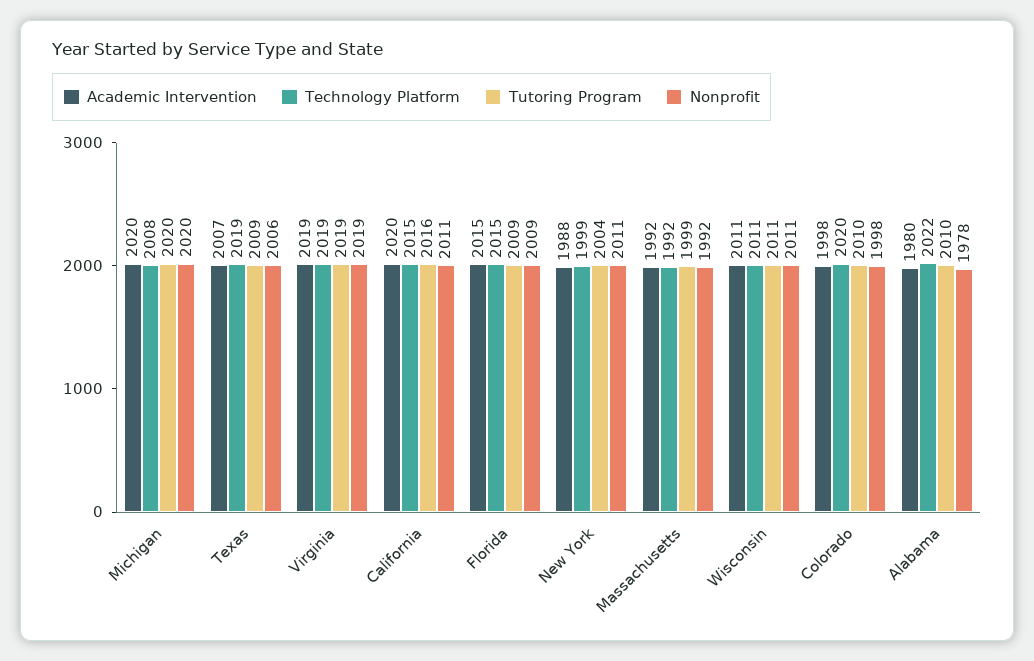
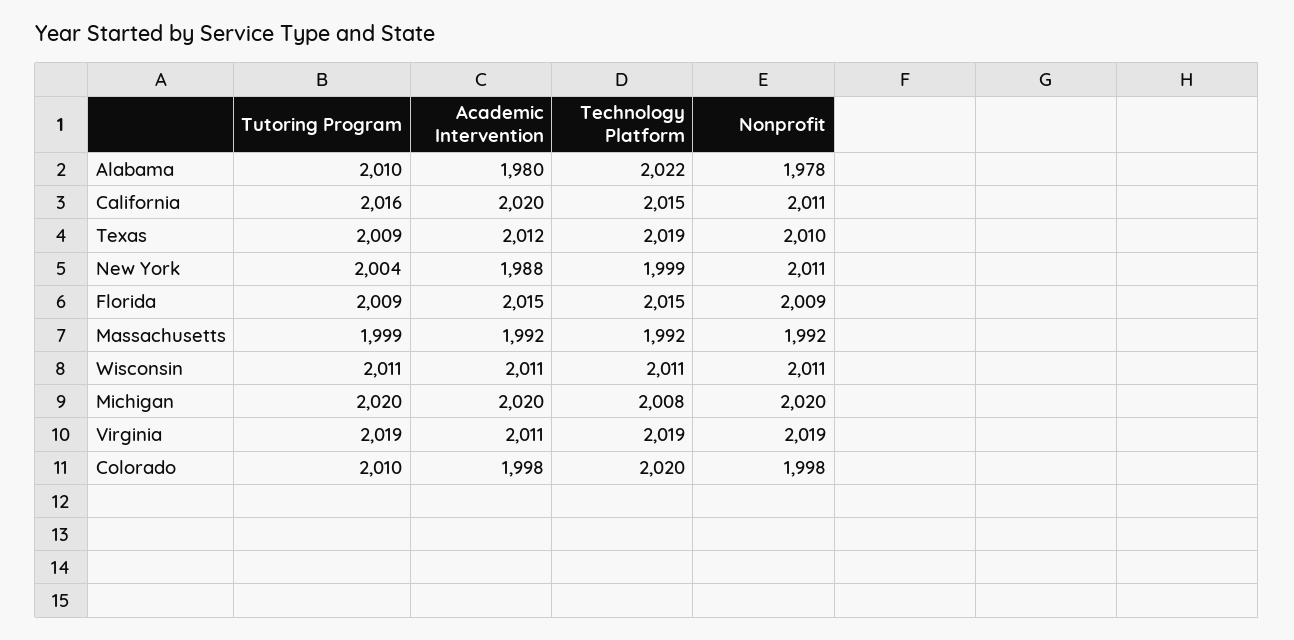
  {
    "Academic Intervention": {
      "Michigan": 2020,
-     "Texas": 2007,
+     "Texas": 2012,
-     "Virginia": 2019,
+     "Virginia": 2011,
      "California": 2020,
      "Florida": 2015,
      "New York": 1988,
      "Massachusetts": 1992,
      "Wisconsin": 2011,
      "Colorado": 1998,
      "Alabama": 1980
    },
    "Technology Platform": {
      "Michigan": 2008,
      "Texas": 2019,
      "Virginia": 2019,
      "California": 2015,
      "Florida": 2015,
      "New York": 1999,
      "Massachusetts": 1992,
      "Wisconsin": 2011,
      "Colorado": 2020,
      "Alabama": 2022
    },
    "Tutoring Program": {
      "Michigan": 2020,
      "Texas": 2009,
      "Virginia": 2019,
      "California": 2016,
      "Florida": 2009,
      "New York": 2004,
      "Massachusetts": 1999,
      "Wisconsin": 2011,
      "Colorado": 2010,
      "Alabama": 2010
    },
    "Nonprofit": {
      "Michigan": 2020,
-     "Texas": 2006,
+     "Texas": 2010,
      "Virginia": 2019,
      "California": 2011,
      "Florida": 2009,
      "New York": 2011,
      "Massachusetts": 1992,
      "Wisconsin": 2011,
      "Colorado": 1998,
      "Alabama": 1978
    }
  }

